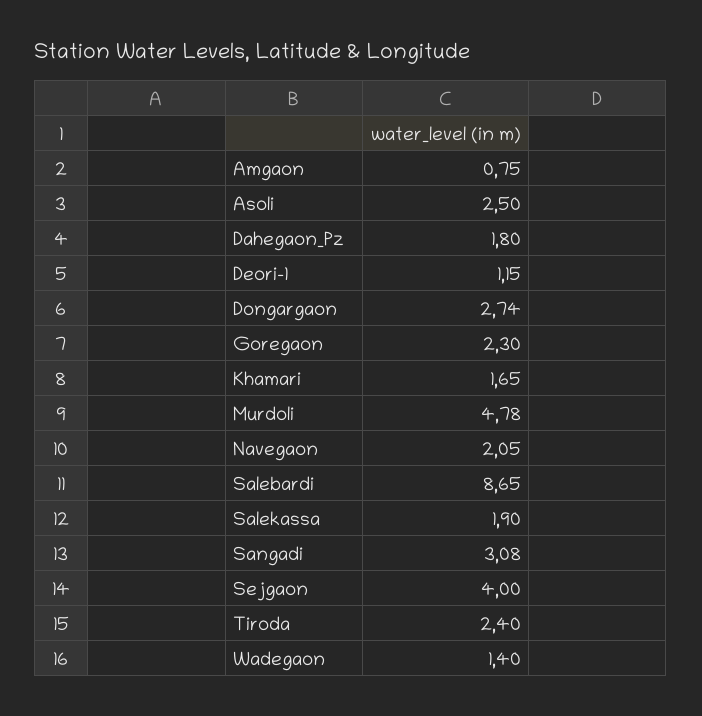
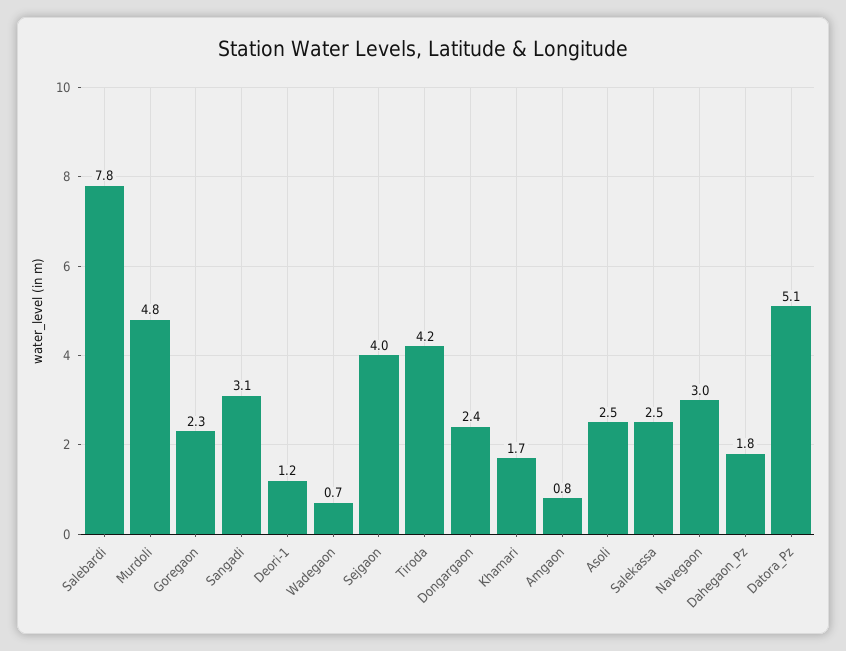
  {
    "Amgaon": 0.75,
    "Asoli": 2.5,
    "Dahegaon_Pz": 1.8,
    "Deori-1": 1.15,
-   "Dongargaon": 2.74,
+   "Dongargaon": 2.4,
    "Goregaon": 2.3,
    "Khamari": 1.65,
    "Murdoli": 4.78,
-   "Navegaon": 2.05,
+   "Navegaon": 3,
-   "Salebardi": 8.65,
+   "Salebardi": 7.8,
-   "Salekassa": 1.9,
+   "Salekassa": 2.5,
    "Sangadi": 3.08,
    "Sejgaon": 4,
-   "Tiroda": 2.4,
+   "Tiroda": 4.2,
-   "Wadegaon": 1.4
+   "Wadegaon": 0.7,
+   "Datora_Pz": 5.1
  }

